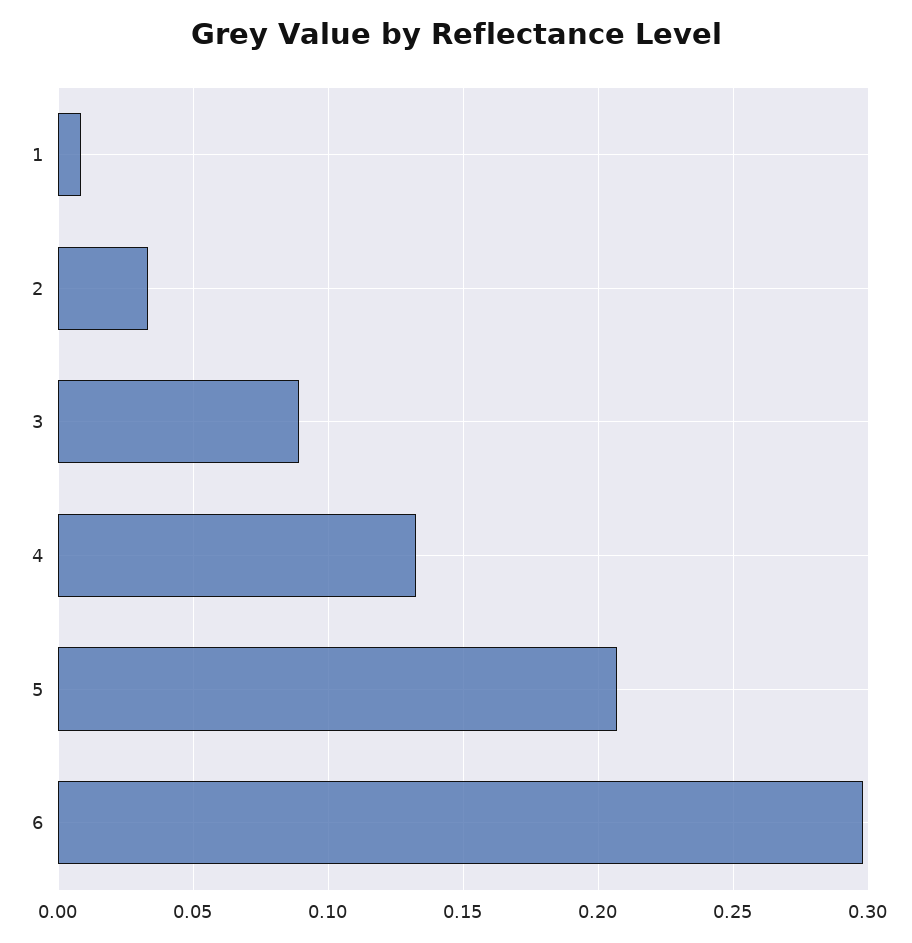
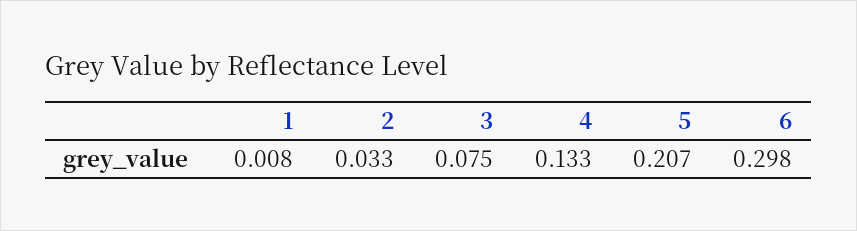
  {
    "1": 0.008,
    "2": 0.033,
-   "3": 0.09,
+   "3": 0.075,
    "4": 0.133,
    "5": 0.207,
    "6": 0.298
  }

